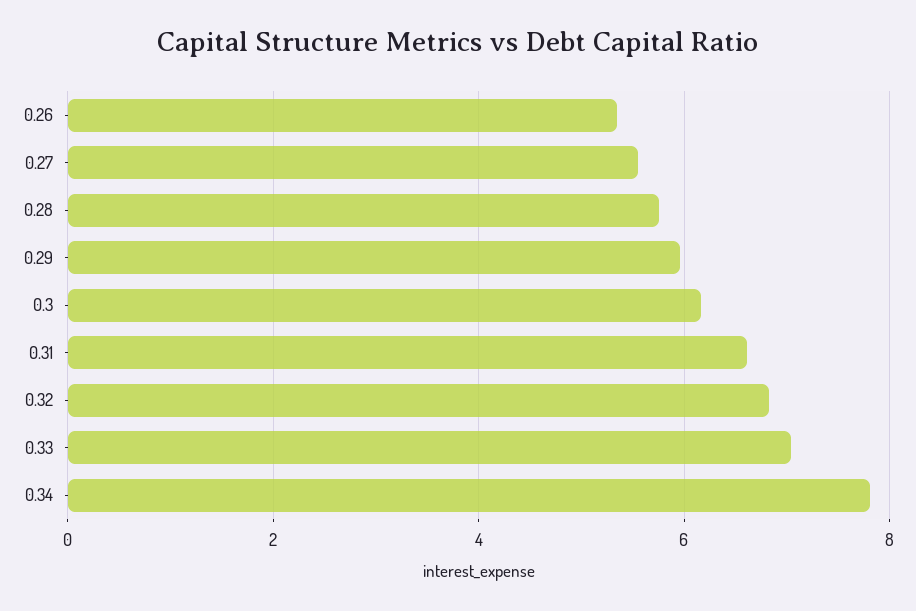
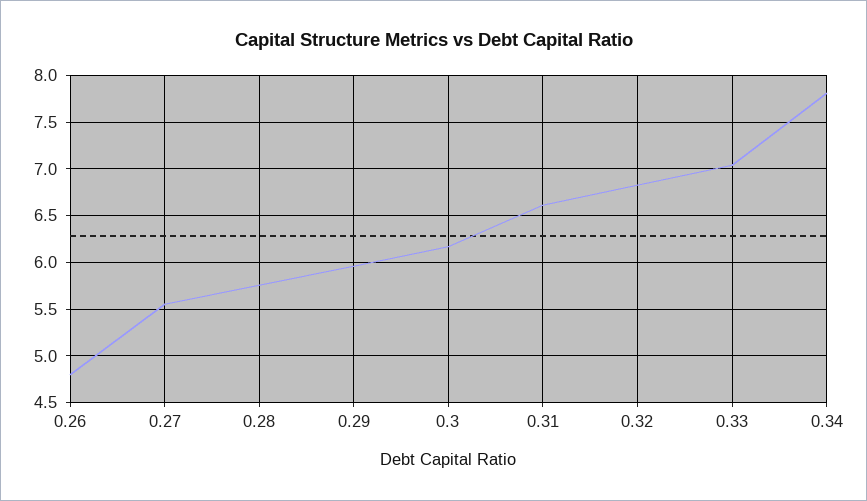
  {
-   "0.26": 5.4,
+   "0.26": 4.8,
    "0.27": 5.6,
    "0.28": 5.8,
    "0.29": 6,
    "0.3": 6.2,
    "0.31": 6.6,
    "0.32": 6.8,
    "0.33": 7,
    "0.34": 7.8
  }

